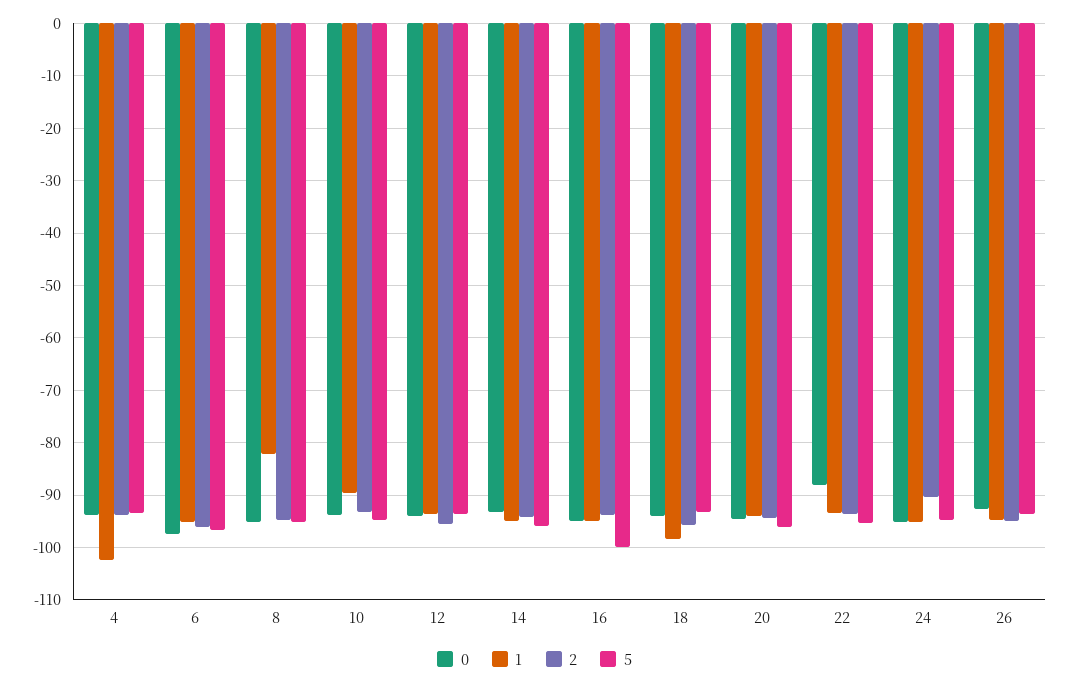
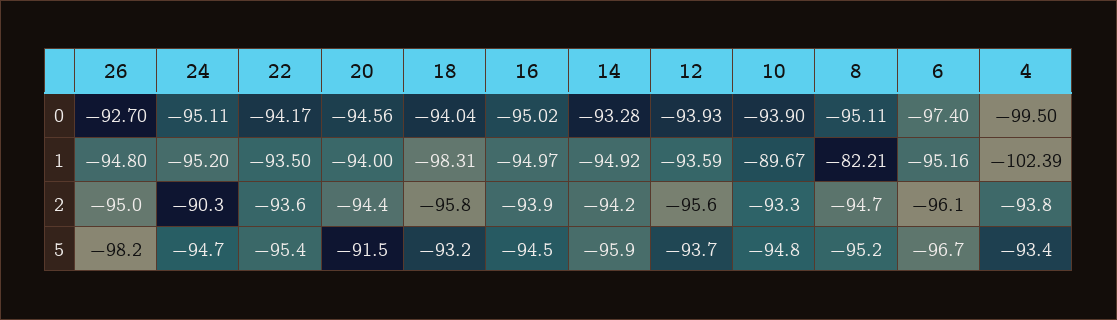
  {
    "0": {
-     "4": -94,
+     "4": -99.5,
      "6": -97.4,
      "8": -95.11,
      "10": -93.9,
      "12": -93.93,
      "14": -93.28,
      "16": -95.02,
      "18": -94.04,
      "20": -94.56,
-     "22": -88,
+     "22": -94.17,
      "24": -95.11,
      "26": -92.7
    },
    "1": {
      "4": -102.39,
      "6": -95.16,
      "8": -82.21,
      "10": -89.67,
      "12": -93.59,
      "14": -94.92,
      "16": -94.97,
      "18": -98.31,
      "20": -94,
      "22": -93.5,
      "24": -95.2,
      "26": -94.8
    },
    "2": {
      "4": -93.8,
      "6": -96.1,
      "8": -94.7,
      "10": -93.3,
      "12": -95.6,
      "14": -94.2,
      "16": -93.9,
      "18": -95.8,
      "20": -94.4,
      "22": -93.6,
      "24": -90.3,
      "26": -95
    },
    "5": {
      "4": -93.4,
      "6": -96.7,
      "8": -95.2,
      "10": -94.8,
      "12": -93.7,
      "14": -95.9,
-     "16": -100,
+     "16": -94.5,
      "18": -93.2,
-     "20": -96,
+     "20": -91.5,
      "22": -95.4,
      "24": -94.7,
-     "26": -94
+     "26": -98.2
    }
  }

